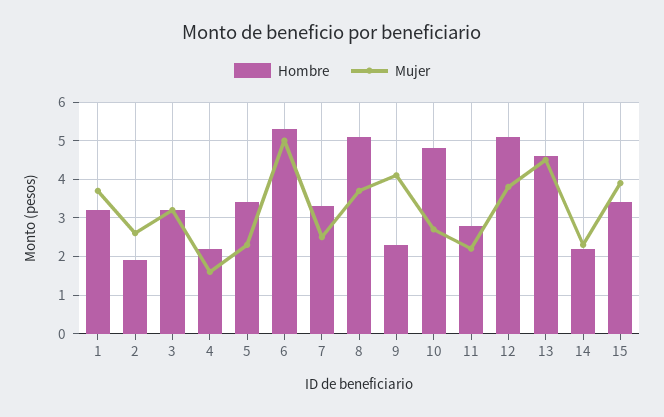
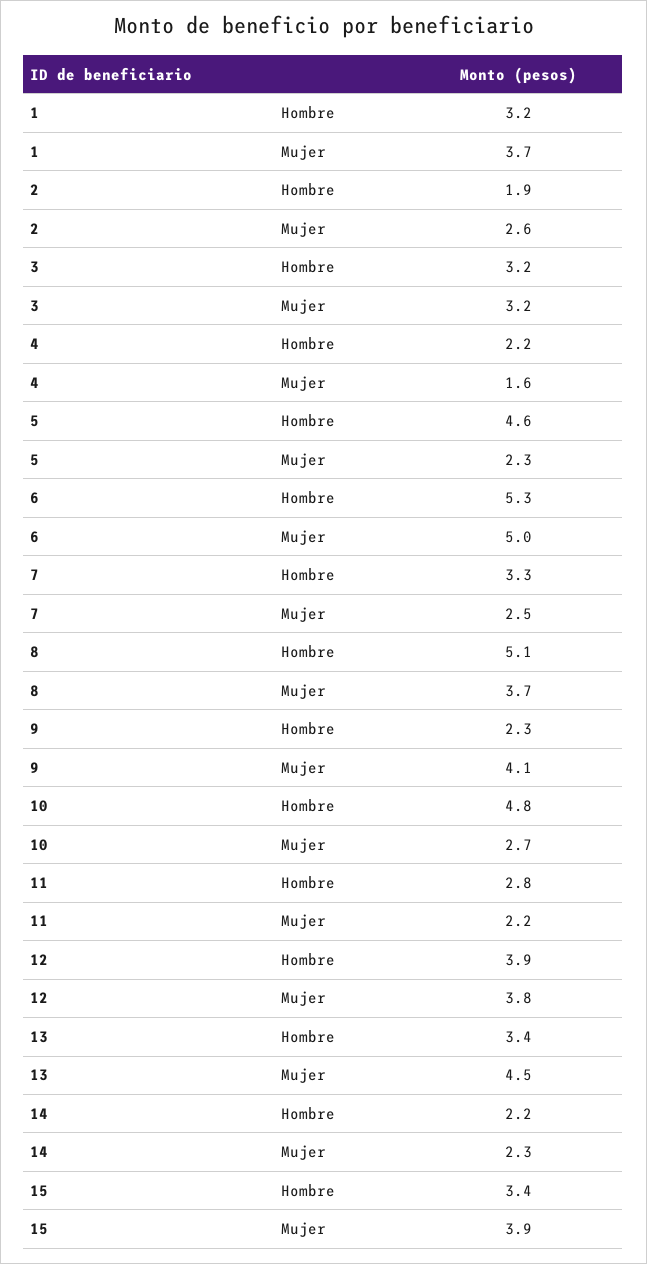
  {
    "Hombre": {
      "1": 3.2,
      "2": 1.9,
      "3": 3.2,
      "4": 2.2,
-     "5": 3.5,
+     "5": 4.6,
      "6": 5.3,
      "7": 3.3,
      "8": 5.1,
      "9": 2.3,
      "10": 4.8,
      "11": 2.8,
-     "12": 5,
+     "12": 3.9,
-     "13": 4.5,
+     "13": 3.4,
      "14": 2.2,
      "15": 3.4
    },
    "Mujer": {
      "1": 3.7,
      "2": 2.6,
      "3": 3.2,
      "4": 1.6,
      "5": 2.3,
      "6": 5,
      "7": 2.5,
      "8": 3.7,
      "9": 4.1,
      "10": 2.7,
      "11": 2.2,
      "12": 3.8,
      "13": 4.5,
      "14": 2.3,
      "15": 3.9
    }
  }

